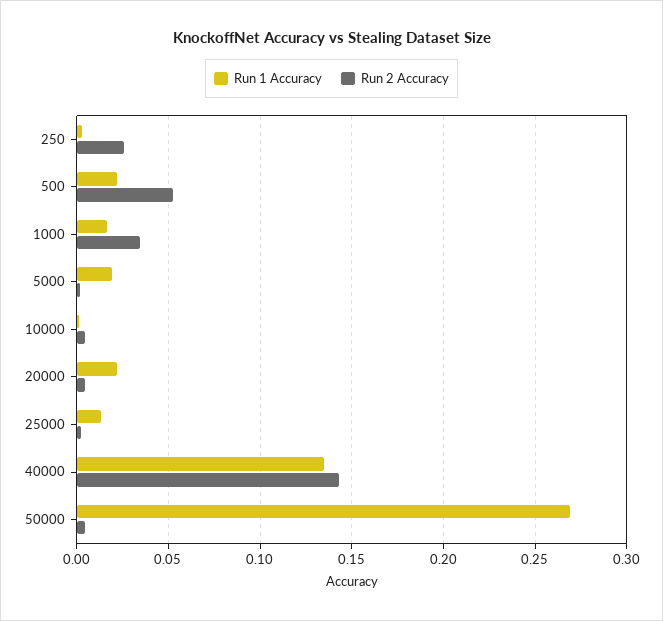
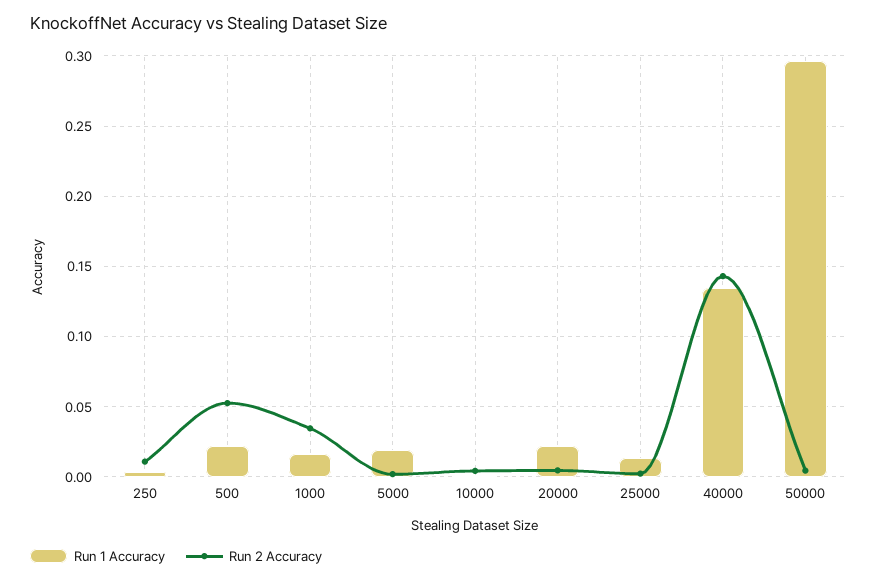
  {
    "Run 1 Accuracy": {
      "250": 0.005,
      "500": 0.02,
      "1000": 0.015,
      "5000": 0.02,
      "10000": 0,
      "20000": 0.02,
      "25000": 0.015,
      "40000": 0.135,
-     "50000": 0.27
+     "50000": 0.295
    },
    "Run 2 Accuracy": {
-     "250": 0.025,
+     "250": 0.01,
      "500": 0.055,
      "1000": 0.035,
      "5000": 0,
      "10000": 0.005,
      "20000": 0.005,
      "25000": 0,
      "40000": 0.145,
      "50000": 0.005
    }
  }

